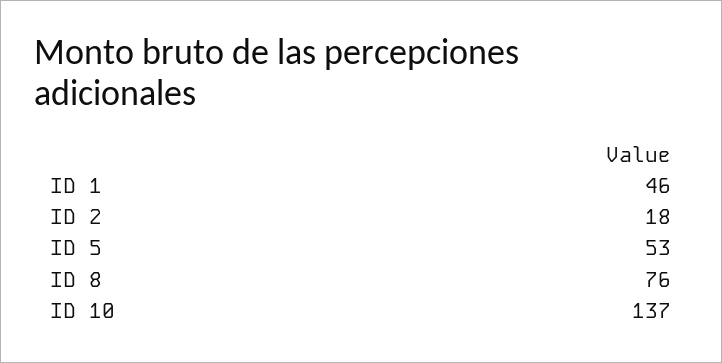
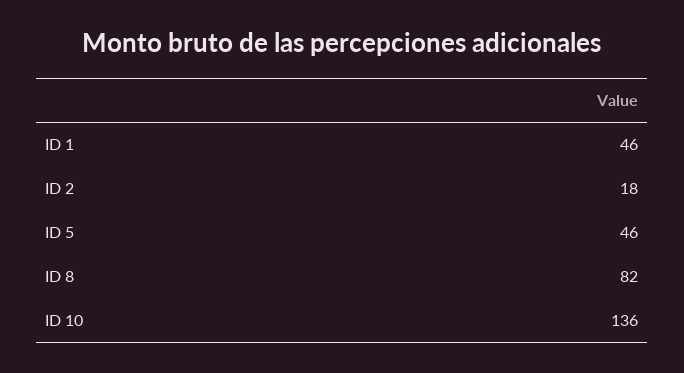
  {
    "ID 1": 46,
    "ID 2": 18,
-   "ID 5": 53,
+   "ID 5": 46,
-   "ID 8": 76,
+   "ID 8": 82,
-   "ID 10": 137
+   "ID 10": 136
  }

